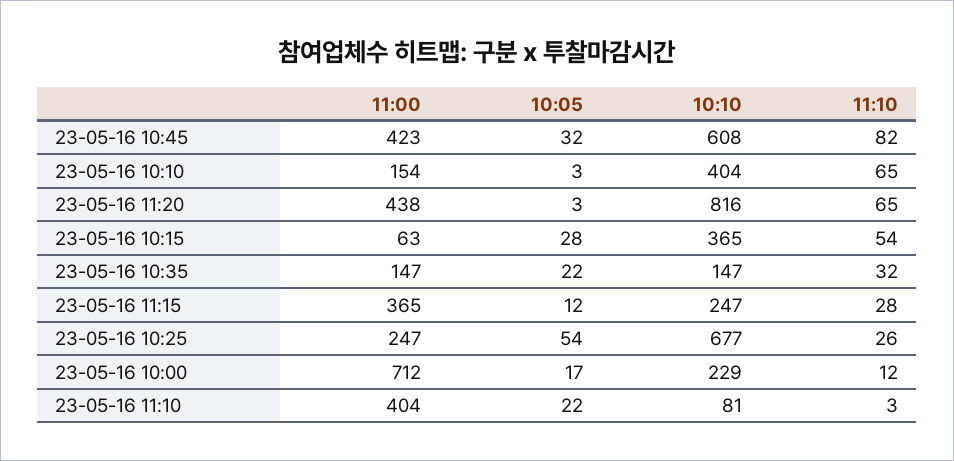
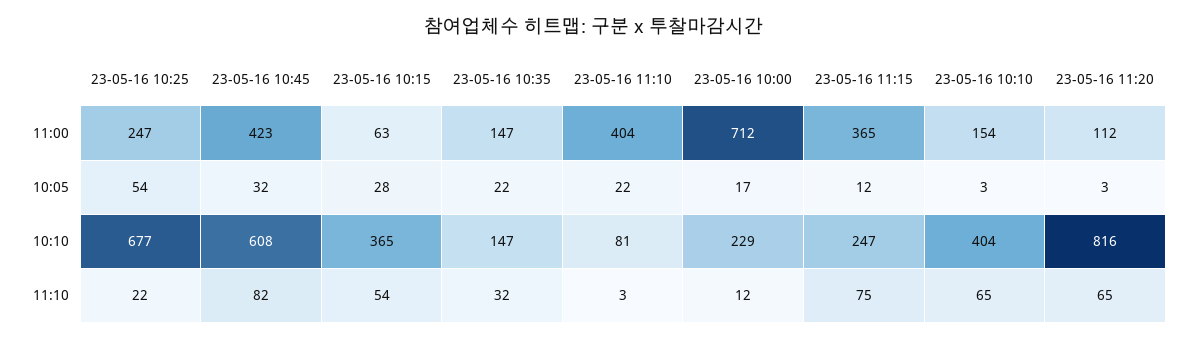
  {
    "11:00": {
      "23-05-16 10:45": 423,
      "23-05-16 10:10": 154,
-     "23-05-16 11:20": 438,
+     "23-05-16 11:20": 112,
      "23-05-16 10:15": 63,
      "23-05-16 10:35": 147,
      "23-05-16 11:15": 365,
      "23-05-16 10:25": 247,
      "23-05-16 10:00": 712,
      "23-05-16 11:10": 404
    },
    "10:05": {
      "23-05-16 10:45": 32,
      "23-05-16 10:10": 3,
      "23-05-16 11:20": 3,
      "23-05-16 10:15": 28,
      "23-05-16 10:35": 22,
      "23-05-16 11:15": 12,
      "23-05-16 10:25": 54,
      "23-05-16 10:00": 17,
      "23-05-16 11:10": 22
    },
    "10:10": {
      "23-05-16 10:45": 608,
      "23-05-16 10:10": 404,
      "23-05-16 11:20": 816,
      "23-05-16 10:15": 365,
      "23-05-16 10:35": 147,
      "23-05-16 11:15": 247,
      "23-05-16 10:25": 677,
      "23-05-16 10:00": 229,
      "23-05-16 11:10": 81
    },
    "11:10": {
      "23-05-16 10:45": 82,
      "23-05-16 10:10": 65,
      "23-05-16 11:20": 65,
      "23-05-16 10:15": 54,
      "23-05-16 10:35": 32,
-     "23-05-16 11:15": 28,
+     "23-05-16 11:15": 75,
-     "23-05-16 10:25": 26,
+     "23-05-16 10:25": 22,
      "23-05-16 10:00": 12,
      "23-05-16 11:10": 3
    }
  }

